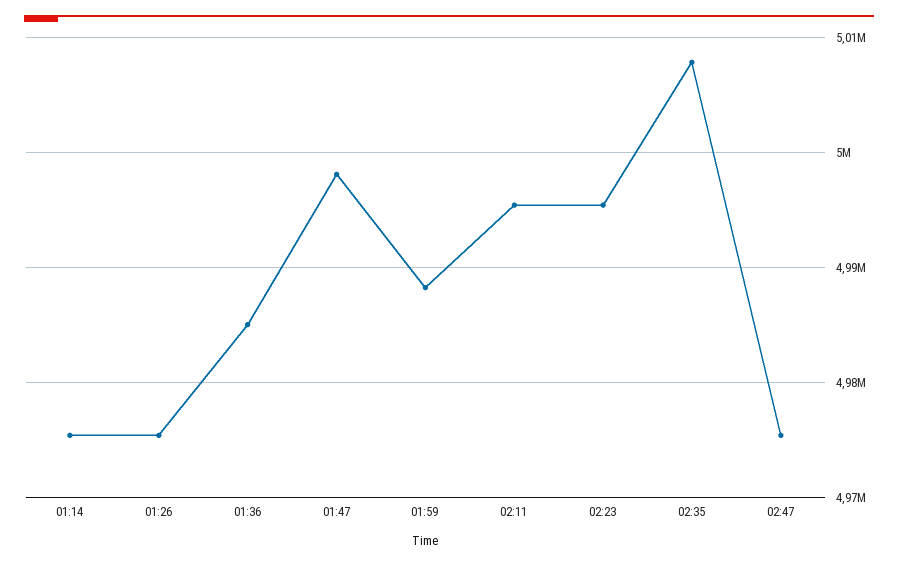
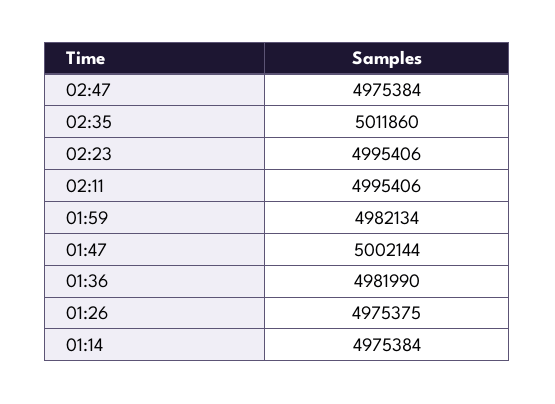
  {
    "01:14": 4975384,
    "01:26": 4975375,
-   "01:36": 4985000,
+   "01:36": 4981990,
-   "01:47": 4998000,
+   "01:47": 5002144,
-   "01:59": 4988000,
+   "01:59": 4982134,
    "02:11": 4995406,
    "02:23": 4995406,
-   "02:35": 5008000,
+   "02:35": 5011860,
    "02:47": 4975384
  }

